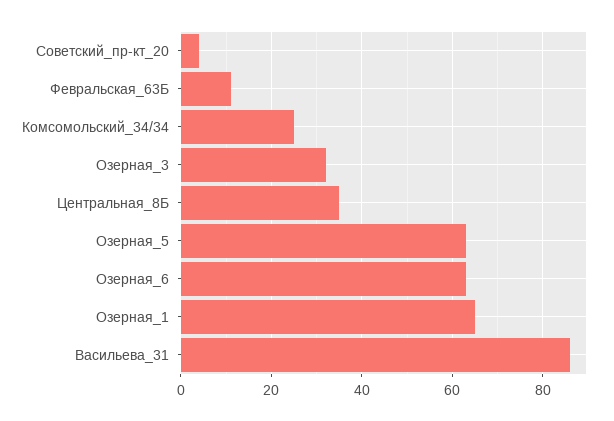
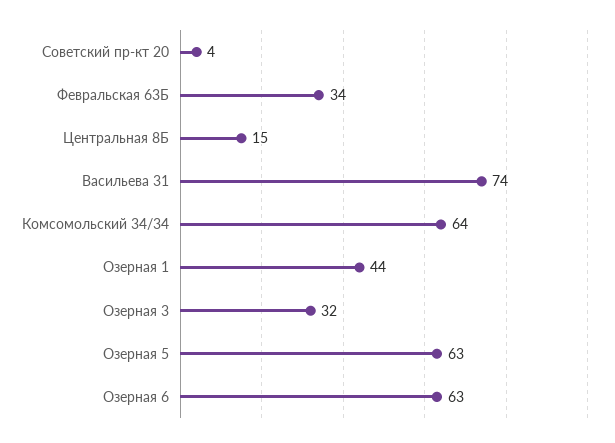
  {
    "Советский_пр-кт_20": 4,
-   "Февральская_63Б": 10,
+   "Февральская_63Б": 34,
-   "Комсомольский_34/34": 25,
+   "Комсомольский_34/34": 64,
    "Озерная_3": 32,
-   "Центральная_8Б": 35,
+   "Центральная_8Б": 15,
    "Озерная_5": 63,
    "Озерная_6": 63,
-   "Озерная_1": 65,
+   "Озерная_1": 44,
-   "Васильева_31": 85
+   "Васильева_31": 74
  }

